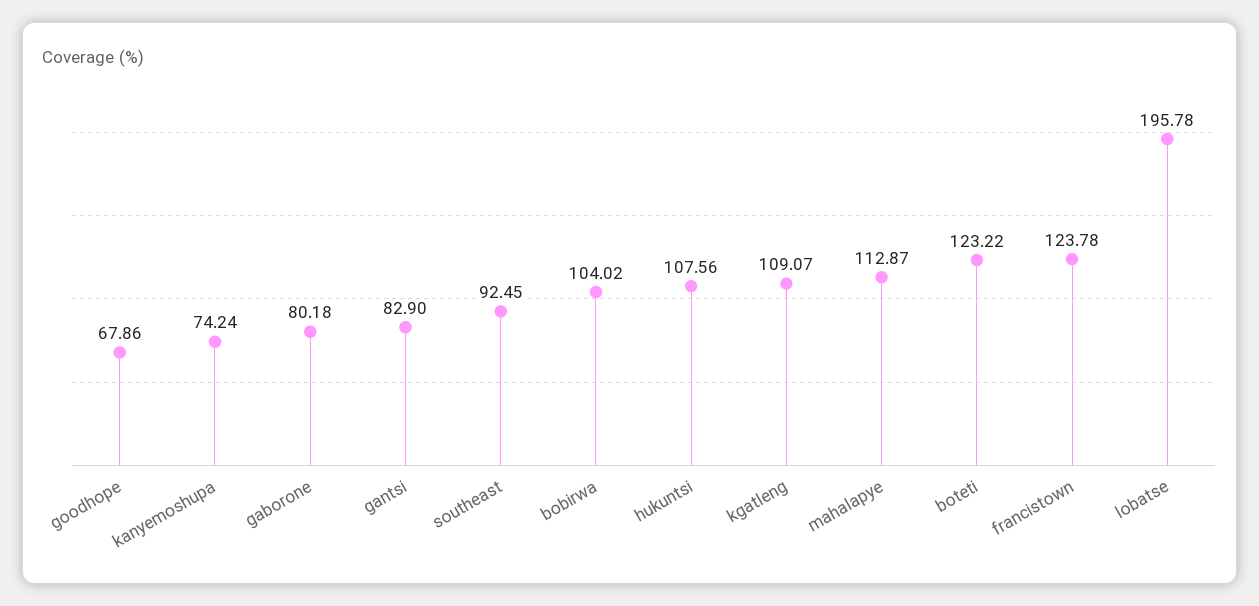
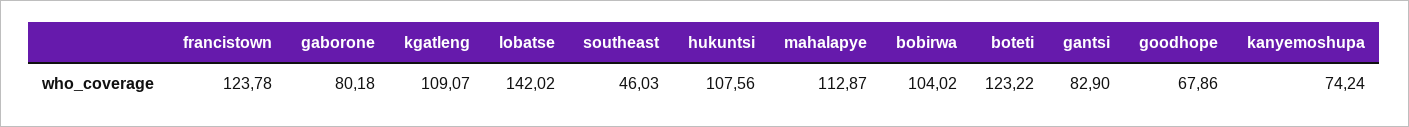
  {
    "goodhope": 67.86,
    "kanyemoshupa": 74.24,
    "gaborone": 80.18,
    "gantsi": 82.9,
-   "southeast": 92.45,
+   "southeast": 46.03,
    "bobirwa": 104.02,
    "hukuntsi": 107.56,
    "kgatleng": 109.07,
    "mahalapye": 112.87,
    "boteti": 123.22,
    "francistown": 123.78,
-   "lobatse": 195.78
+   "lobatse": 142.02
  }

